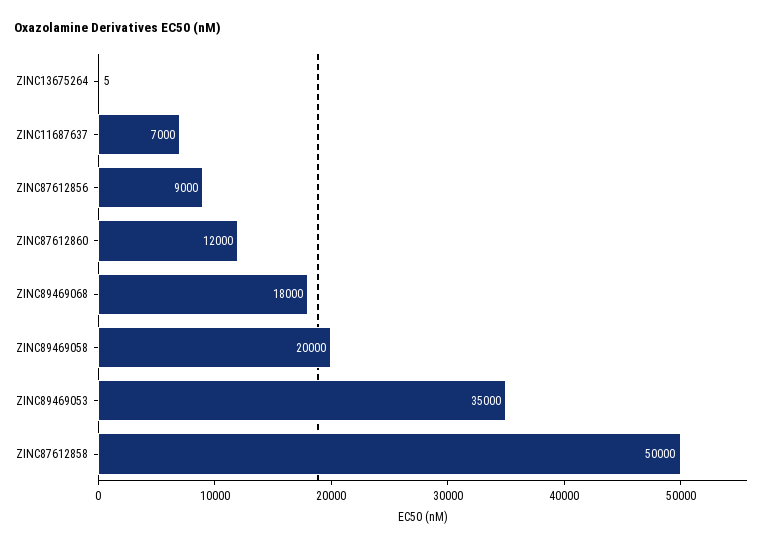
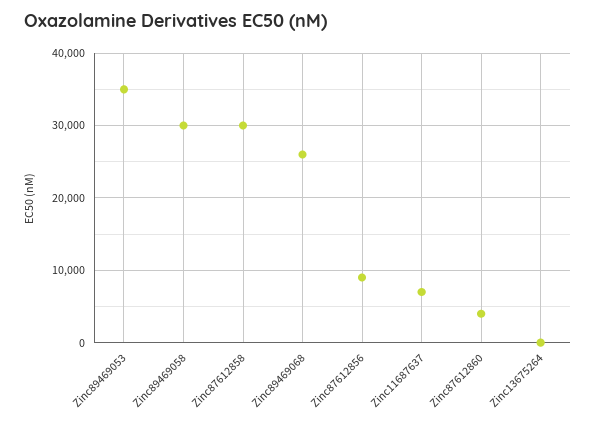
  {
    "ZINC13675264": 5,
    "ZINC11687637": 7000,
    "ZINC87612856": 9000,
-   "ZINC87612860": 12000,
+   "ZINC87612860": 4000,
-   "ZINC89469068": 18000,
+   "ZINC89469068": 26000,
-   "ZINC89469058": 20000,
+   "ZINC89469058": 30000,
    "ZINC89469053": 35000,
-   "ZINC87612858": 50000
+   "ZINC87612858": 30000
  }

